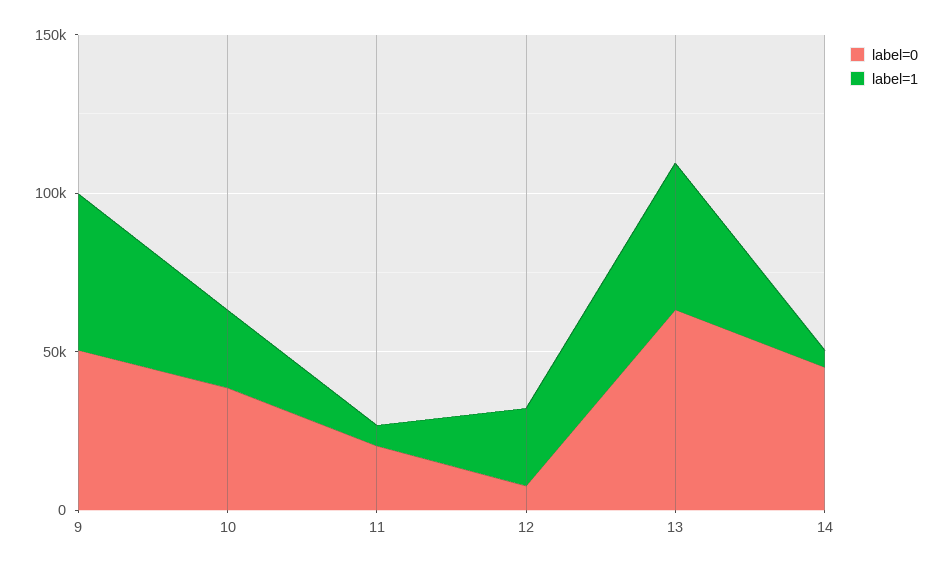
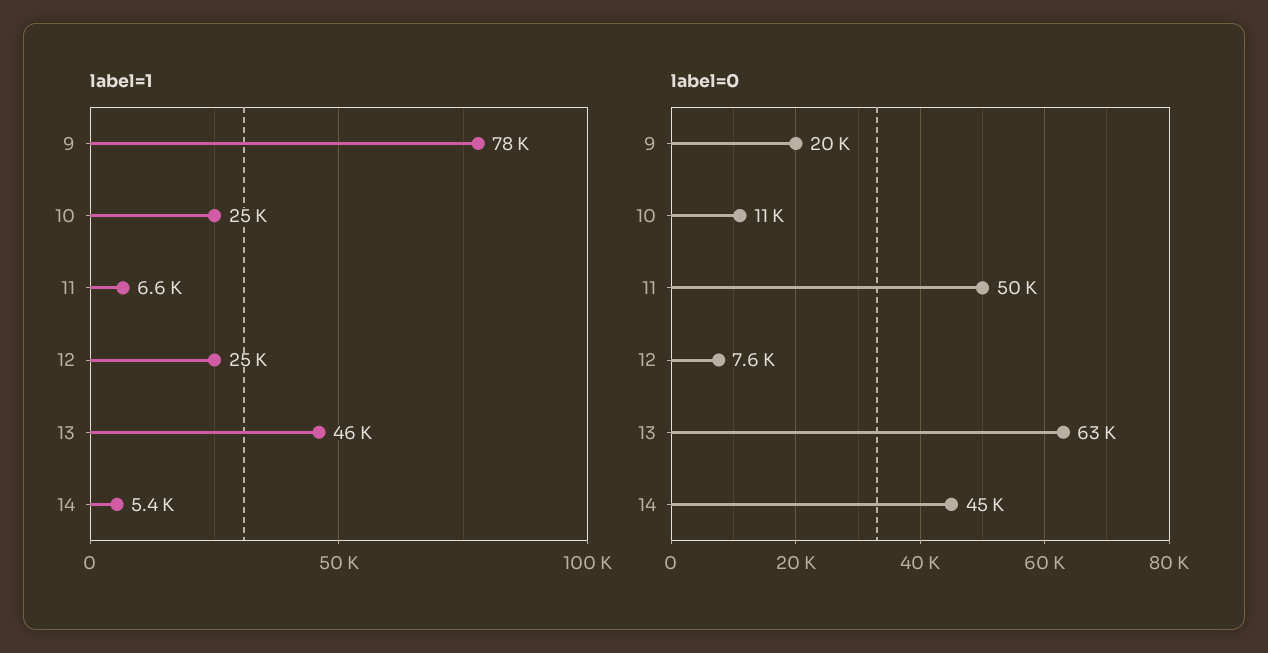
  {
    "label=0": {
-     "9": 50000,
+     "9": 20000,
-     "10": 40000,
+     "10": 11000,
-     "11": 20000,
+     "11": 50000,
      "12": 7600,
      "13": 63000,
      "14": 45000
    },
    "label=1": {
-     "9": 50000,
+     "9": 78000,
      "10": 25000,
      "11": 6600,
      "12": 25000,
      "13": 46000,
      "14": 5400
    }
  }

